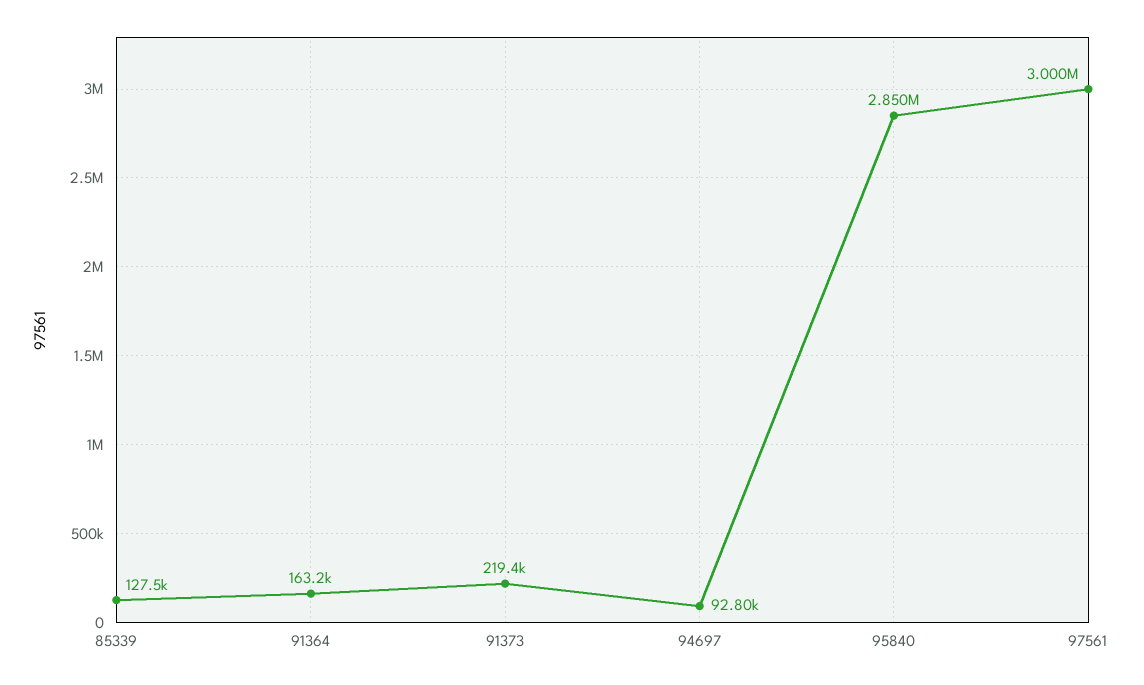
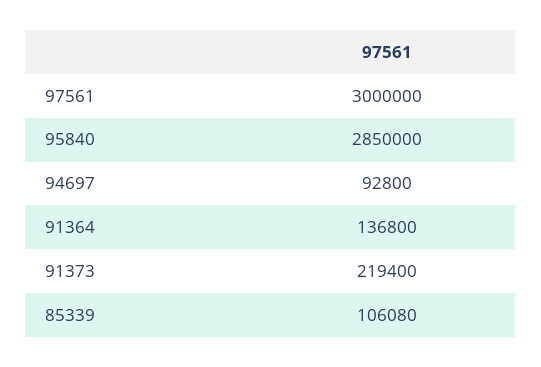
  {
-   "85339": 127500,
+   "85339": 106080,
-   "91364": 163200,
+   "91364": 136800,
    "91373": 219400,
    "94697": 92800,
    "95840": 2850000,
    "97561": 3000000
  }

